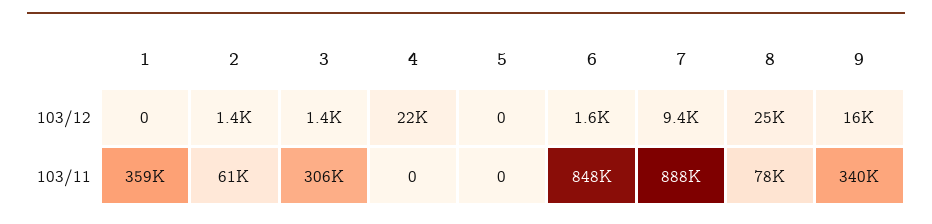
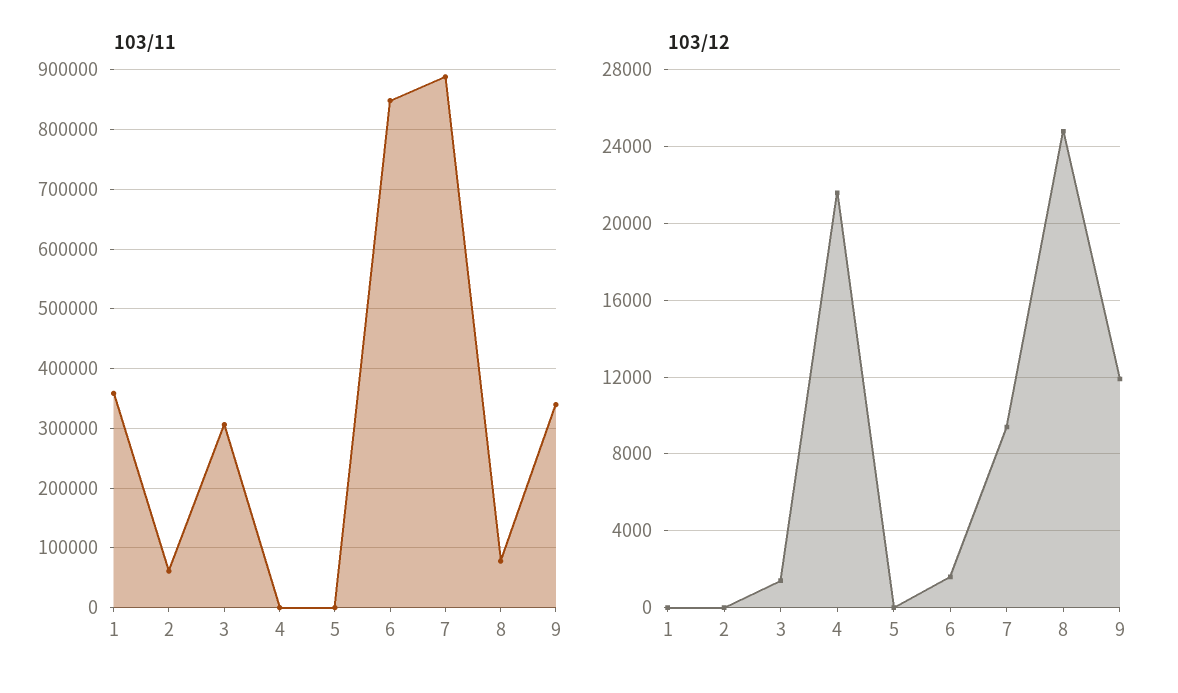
  {
    "103/12": {
      "1": 0,
-     "2": 1400,
+     "2": 0,
      "3": 1400,
      "4": 22000,
      "5": 0,
      "6": 1600,
      "7": 9400,
      "8": 25000,
-     "9": 16000
+     "9": 12000
    },
    "103/11": {
      "1": 359000,
      "2": 61000,
      "3": 306000,
      "4": 0,
      "5": 0,
      "6": 848000,
      "7": 888000,
      "8": 78000,
      "9": 340000
    }
  }

